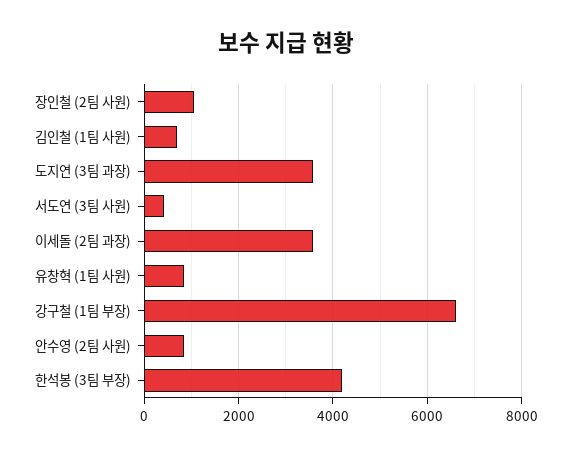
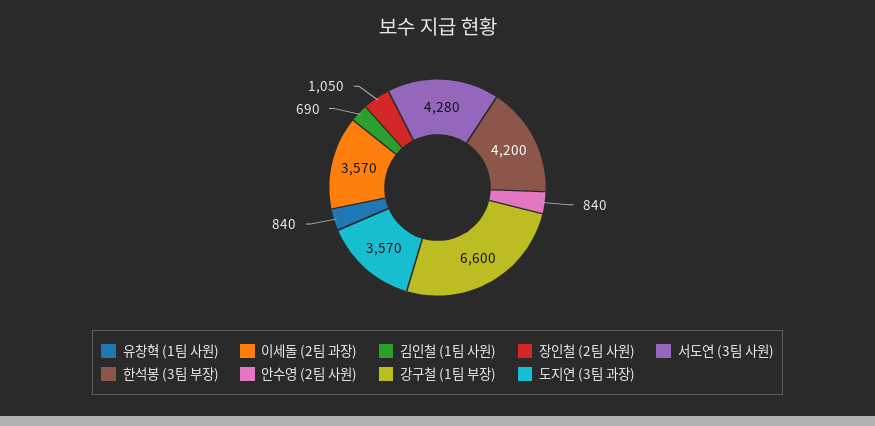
  {
    "장인철 (2팀 사원)": 1050,
    "김인철 (1팀 사원)": 690,
    "도지연 (3팀 과장)": 3570,
-   "서도연 (3팀 사원)": 400,
+   "서도연 (3팀 사원)": 4280,
    "이세돌 (2팀 과장)": 3570,
    "유창혁 (1팀 사원)": 840,
    "강구철 (1팀 부장)": 6600,
    "안수영 (2팀 사원)": 840,
    "한석봉 (3팀 부장)": 4200
  }

